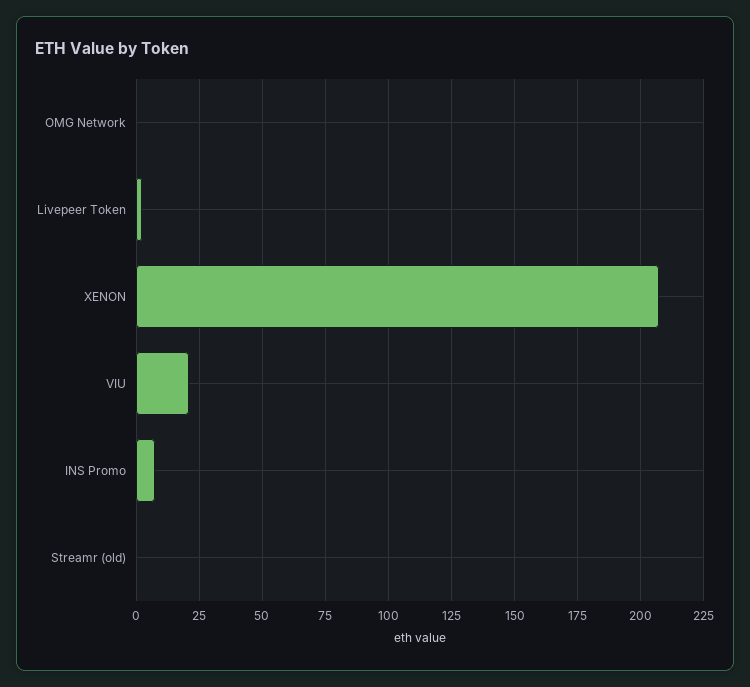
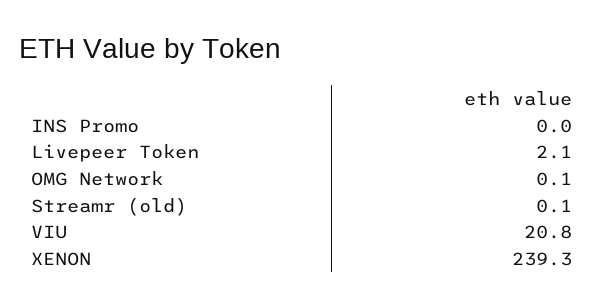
  {
    "OMG Network": 0.1,
    "Livepeer Token": 2.1,
-   "XENON": 207.5,
+   "XENON": 239.3,
    "VIU": 20.8,
-   "INS Promo": 7.5,
+   "INS Promo": 0,
    "Streamr (old)": 0.1
  }

